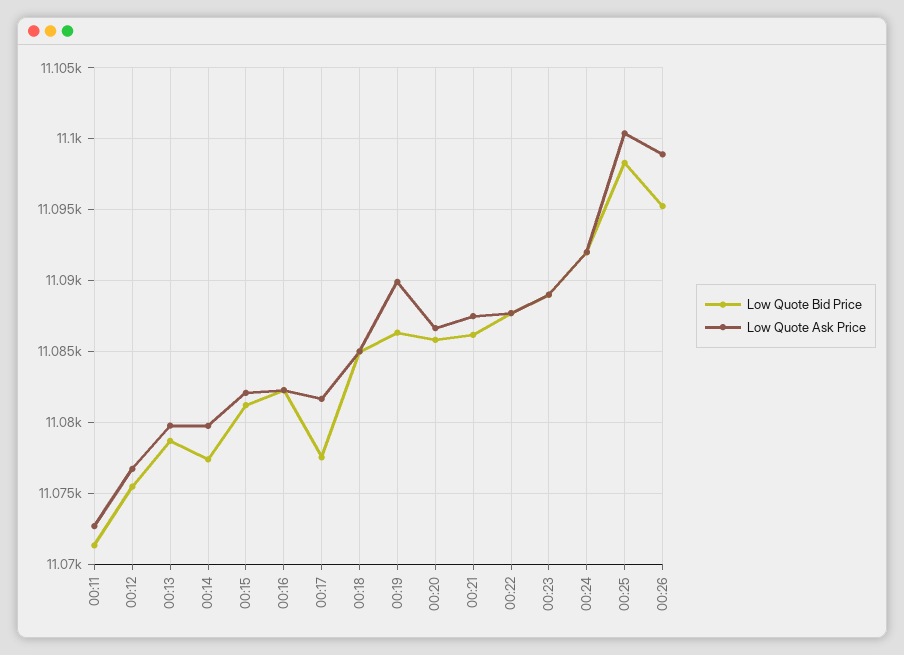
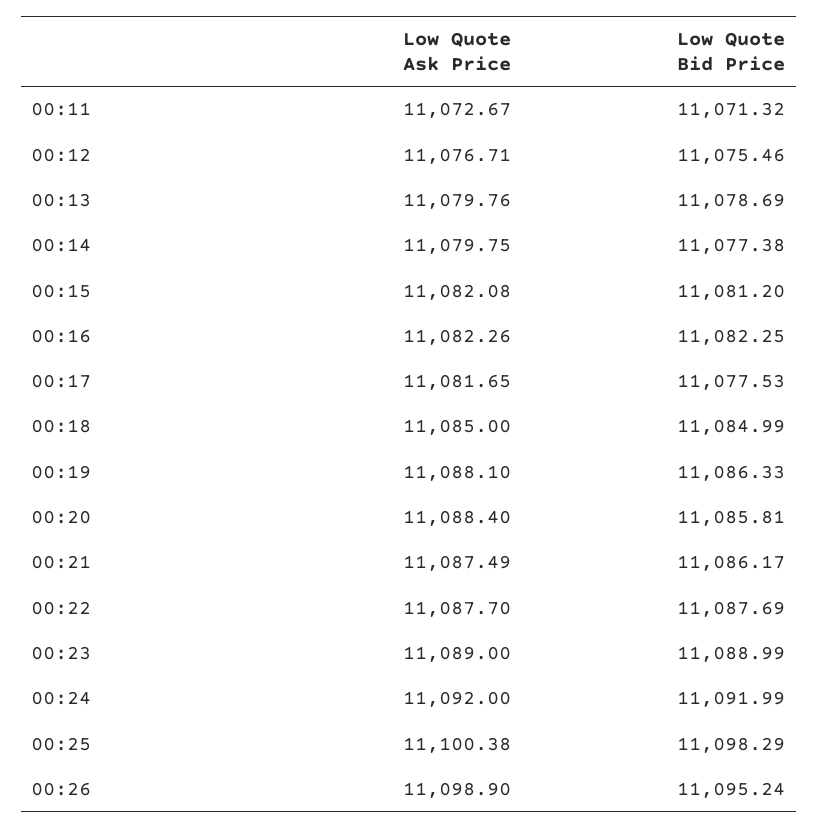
  {
    "Low Quote Bid Price": {
      "00:11": 11071.32,
      "00:12": 11075.46,
      "00:13": 11078.69,
      "00:14": 11077.38,
      "00:15": 11081.2,
      "00:16": 11082.25,
      "00:17": 11077.53,
      "00:18": 11084.99,
      "00:19": 11086.33,
      "00:20": 11085.81,
      "00:21": 11086.17,
      "00:22": 11087.69,
      "00:23": 11088.99,
      "00:24": 11091.99,
      "00:25": 11098.29,
      "00:26": 11095.24
    },
    "Low Quote Ask Price": {
      "00:11": 11072.67,
      "00:12": 11076.71,
      "00:13": 11079.76,
      "00:14": 11079.75,
      "00:15": 11082.08,
      "00:16": 11082.26,
      "00:17": 11081.65,
      "00:18": 11085,
-     "00:19": 11090,
+     "00:19": 11088.1,
-     "00:20": 11086.5,
+     "00:20": 11088.4,
      "00:21": 11087.49,
      "00:22": 11087.7,
      "00:23": 11089,
      "00:24": 11092,
      "00:25": 11100.38,
      "00:26": 11098.9
    }
  }

